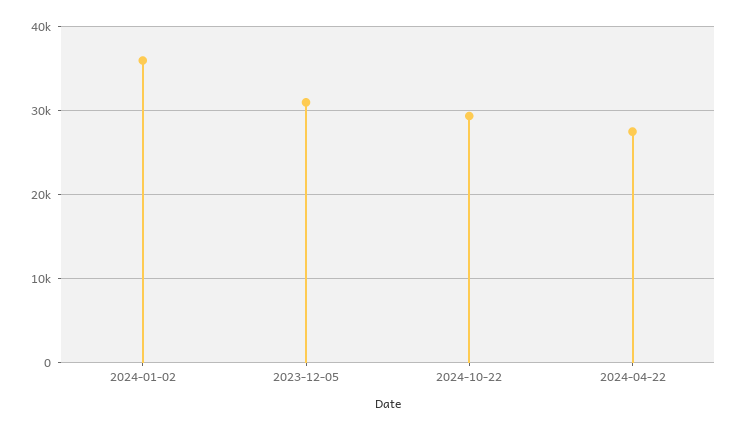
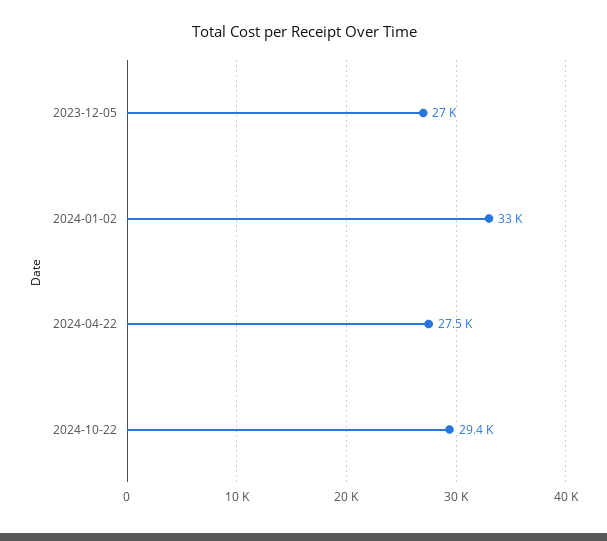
  {
-   "2024-01-02": 36000,
+   "2024-01-02": 33000,
-   "2023-12-05": 31000,
+   "2023-12-05": 27000,
    "2024-10-22": 29400,
    "2024-04-22": 27500
  }

